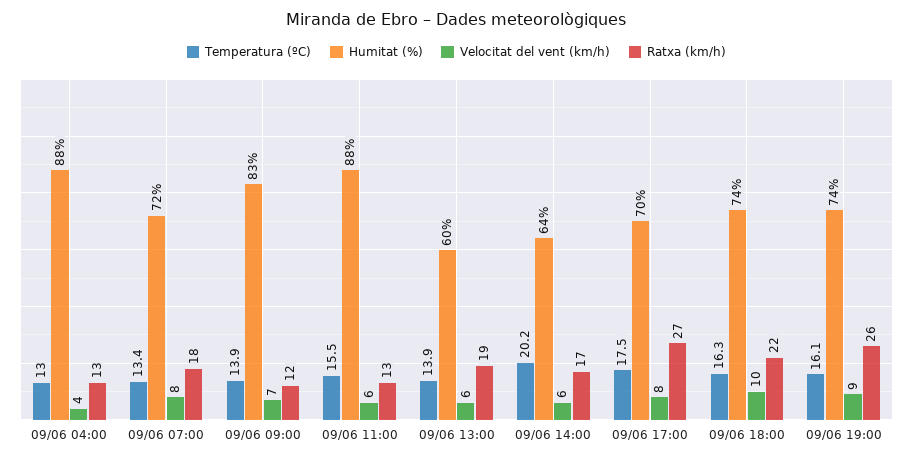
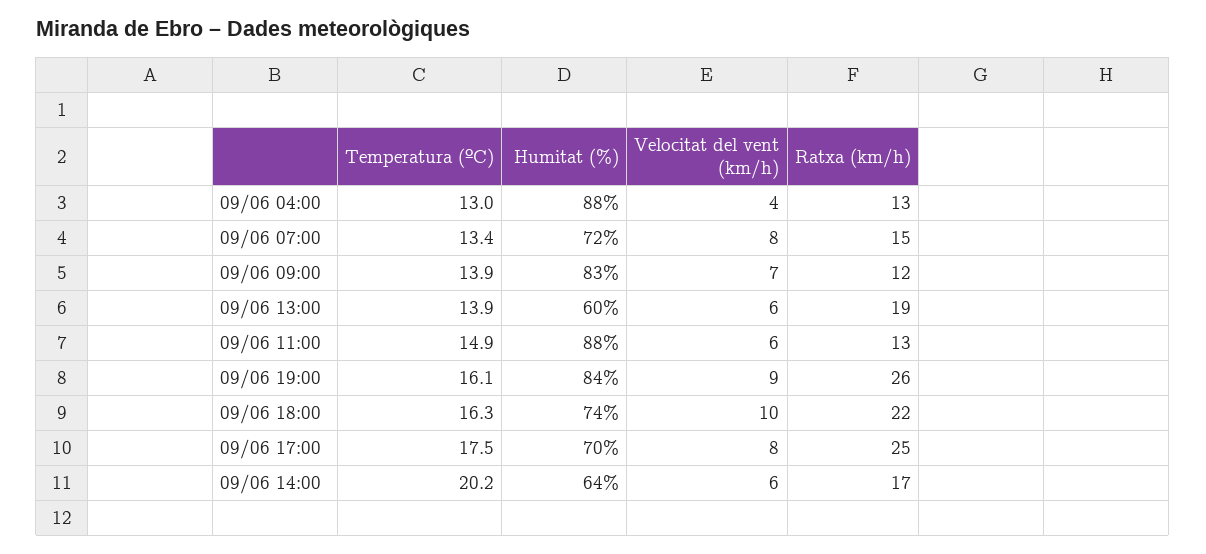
  {
    "Temperatura (ºC)": {
      "09/06 04:00": 13,
      "09/06 07:00": 13.4,
      "09/06 09:00": 13.9,
-     "09/06 11:00": 15.5,
+     "09/06 11:00": 14.9,
      "09/06 13:00": 13.9,
      "09/06 14:00": 20.2,
      "09/06 17:00": 17.5,
      "09/06 18:00": 16.3,
      "09/06 19:00": 16.1
    },
    "Humitat (%)": {
      "09/06 04:00": 88,
      "09/06 07:00": 72,
      "09/06 09:00": 83,
      "09/06 11:00": 88,
      "09/06 13:00": 60,
      "09/06 14:00": 64,
      "09/06 17:00": 70,
      "09/06 18:00": 74,
-     "09/06 19:00": 74
+     "09/06 19:00": 84
    },
    "Velocitat del vent (km/h)": {
      "09/06 04:00": 4,
      "09/06 07:00": 8,
      "09/06 09:00": 7,
      "09/06 11:00": 6,
      "09/06 13:00": 6,
      "09/06 14:00": 6,
      "09/06 17:00": 8,
      "09/06 18:00": 10,
      "09/06 19:00": 9
    },
    "Ratxa (km/h)": {
      "09/06 04:00": 13,
-     "09/06 07:00": 18,
+     "09/06 07:00": 15,
      "09/06 09:00": 12,
      "09/06 11:00": 13,
      "09/06 13:00": 19,
      "09/06 14:00": 17,
-     "09/06 17:00": 27,
+     "09/06 17:00": 25,
      "09/06 18:00": 22,
      "09/06 19:00": 26
    }
  }

